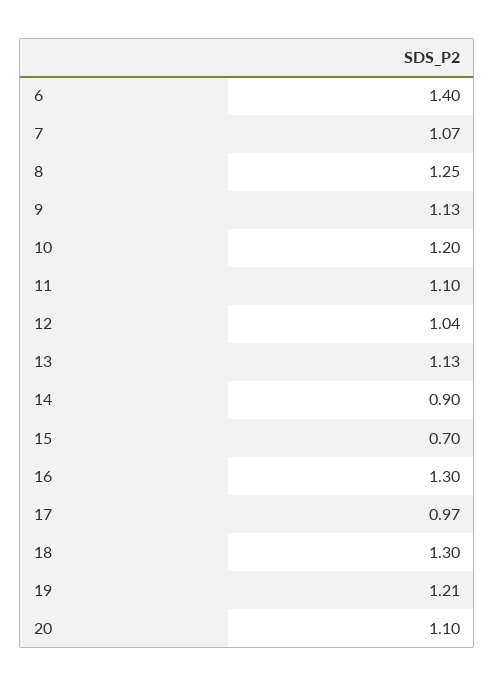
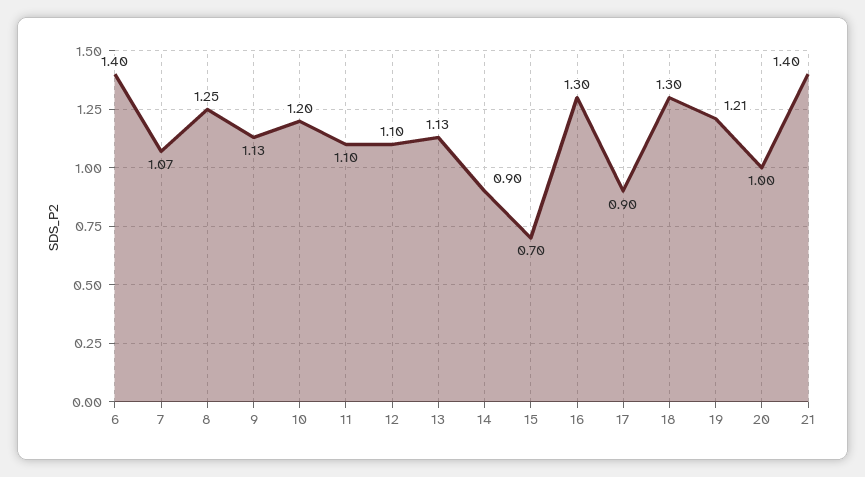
  {
    "6": 1.4,
    "7": 1.07,
    "8": 1.25,
    "9": 1.13,
    "10": 1.2,
    "11": 1.1,
-   "12": 1.04,
+   "12": 1.1,
    "13": 1.13,
    "14": 0.9,
    "15": 0.7,
    "16": 1.3,
-   "17": 0.97,
+   "17": 0.9,
    "18": 1.3,
    "19": 1.21,
-   "20": 1.1
+   "20": 1,
+   "21": 1.4
  }

